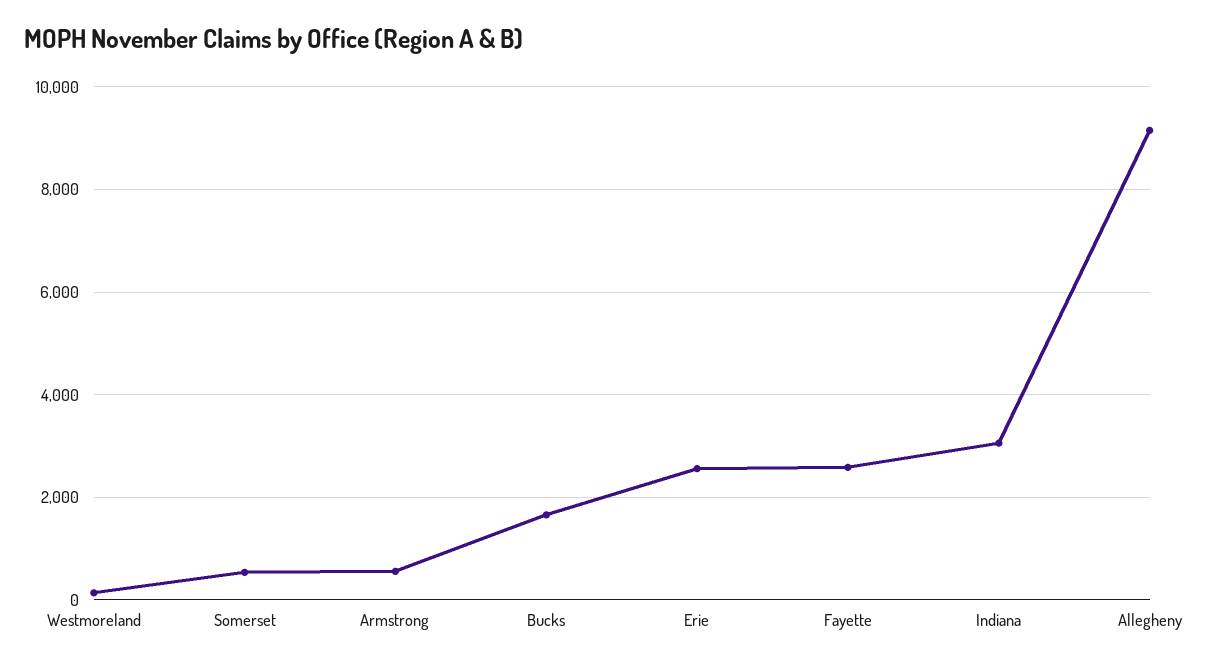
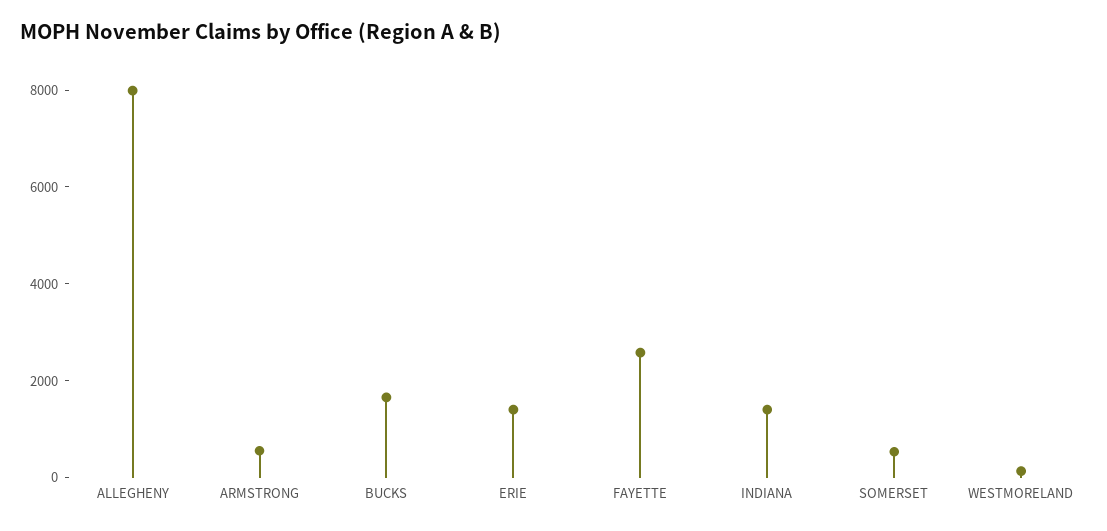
  {
    "Westmoreland": 200,
    "Somerset": 600,
    "Armstrong": 600,
    "Bucks": 1600,
-   "Erie": 2600,
+   "Erie": 1500,
    "Fayette": 2600,
-   "Indiana": 3000,
+   "Indiana": 1500,
-   "Allegheny": 9200
+   "Allegheny": 8000
  }

